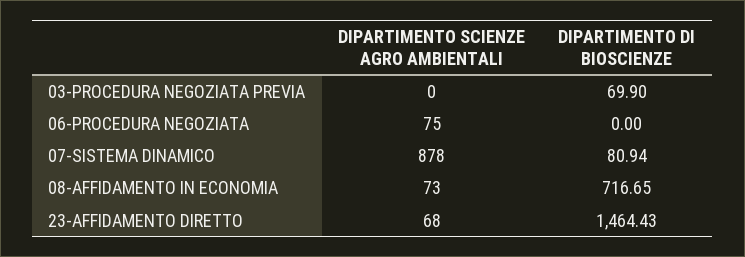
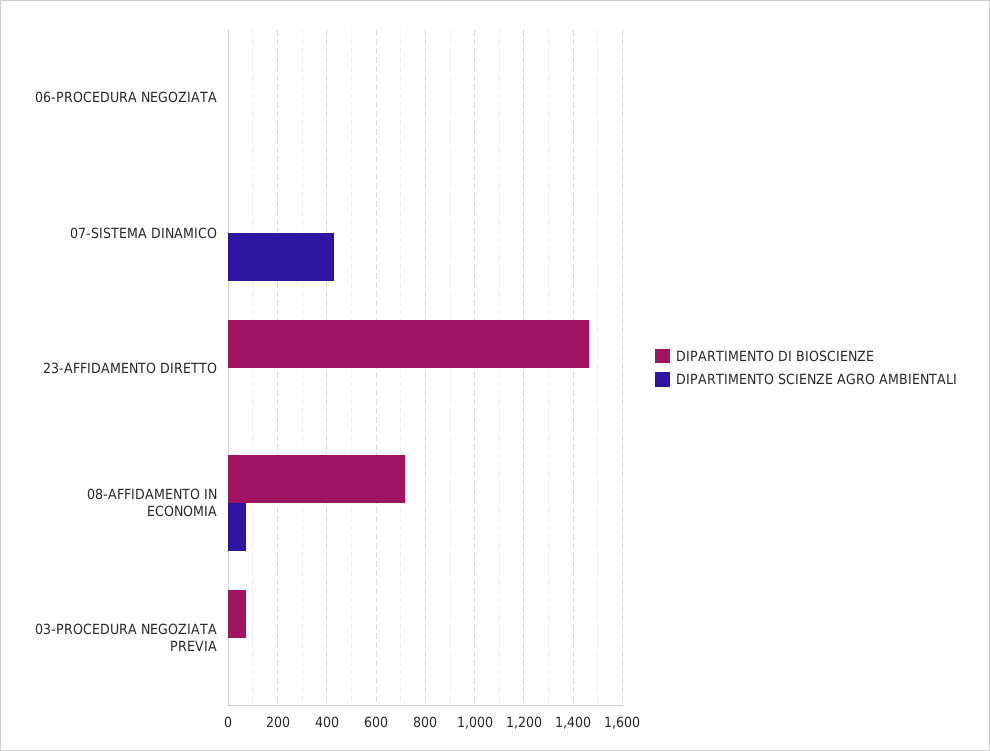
  {
    "DIPARTIMENTO SCIENZE AGRO AMBIENTALI": {
      "03-PROCEDURA NEGOZIATA PREVIA": 0,
-     "06-PROCEDURA NEGOZIATA": 75,
+     "06-PROCEDURA NEGOZIATA": 0,
-     "07-SISTEMA DINAMICO": 878,
+     "07-SISTEMA DINAMICO": 425,
      "08-AFFIDAMENTO IN ECONOMIA": 73,
-     "23-AFFIDAMENTO DIRETTO": 68
+     "23-AFFIDAMENTO DIRETTO": 0
    },
    "DIPARTIMENTO DI BIOSCIENZE": {
      "03-PROCEDURA NEGOZIATA PREVIA": 69.9,
      "06-PROCEDURA NEGOZIATA": 0,
-     "07-SISTEMA DINAMICO": 80.94,
+     "07-SISTEMA DINAMICO": 0,
      "08-AFFIDAMENTO IN ECONOMIA": 716.65,
      "23-AFFIDAMENTO DIRETTO": 1464.43
    }
  }

